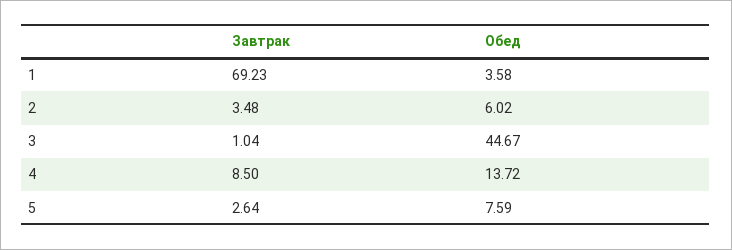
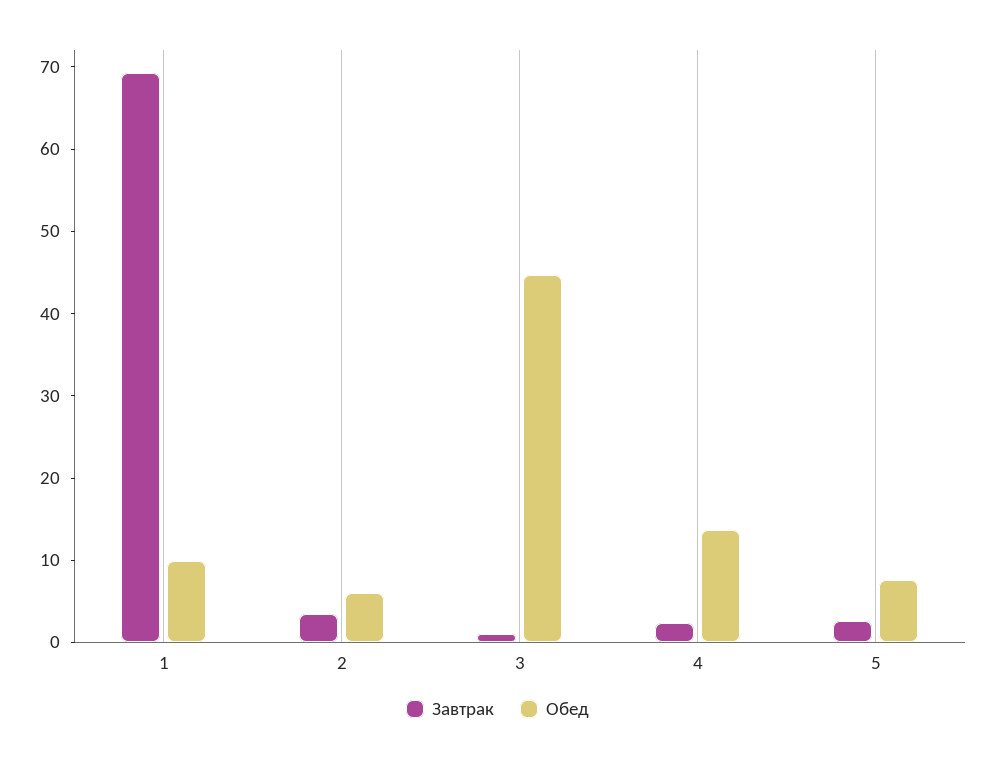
  {
    "Завтрак": {
      "1": 69.23,
      "2": 3.48,
      "3": 1.04,
-     "4": 8.5,
+     "4": 2,
      "5": 2.64
    },
    "Обед": {
-     "1": 3.58,
+     "1": 10,
      "2": 6.02,
      "3": 44.67,
      "4": 13.72,
      "5": 7.59
    }
  }

